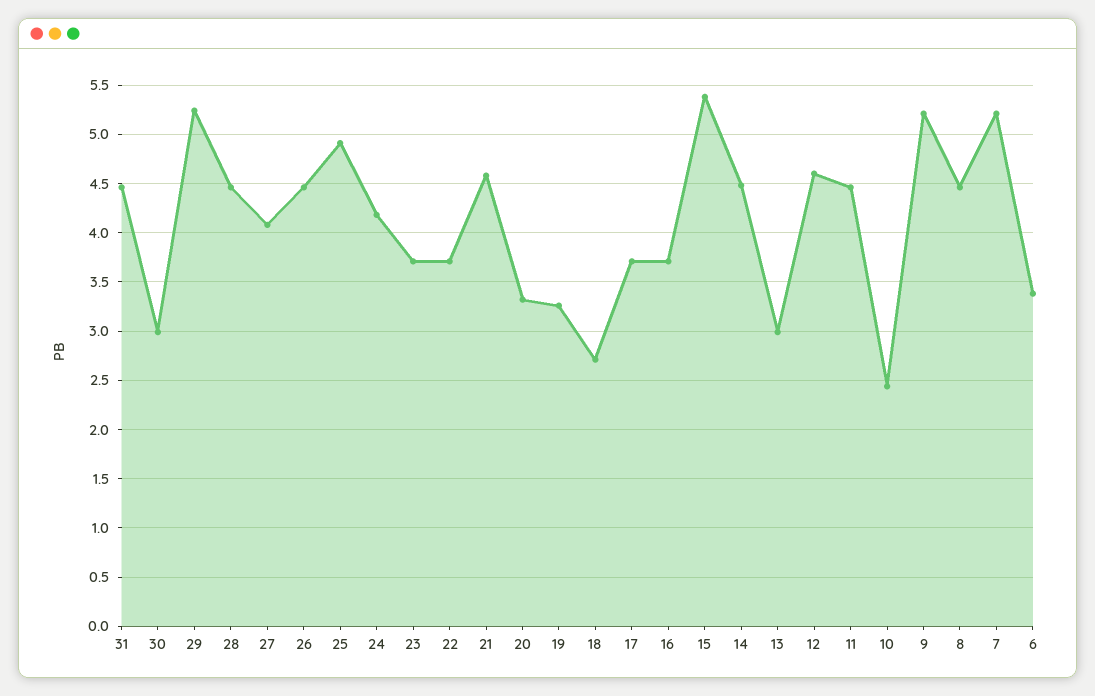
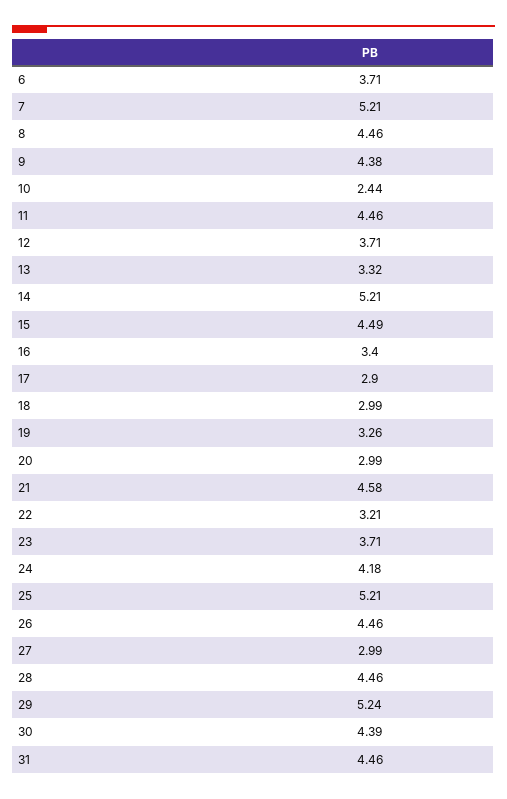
  {
    "31": 4.46,
-   "30": 3,
+   "30": 4.39,
    "29": 5.24,
    "28": 4.46,
-   "27": 4.1,
+   "27": 2.99,
    "26": 4.46,
-   "25": 4.9,
+   "25": 5.21,
    "24": 4.18,
    "23": 3.71,
-   "22": 3.7,
+   "22": 3.21,
    "21": 4.58,
-   "20": 3.3,
+   "20": 2.99,
    "19": 3.26,
-   "18": 2.7,
+   "18": 2.99,
-   "17": 3.7,
+   "17": 2.9,
-   "16": 3.7,
+   "16": 3.4,
-   "15": 5.4,
+   "15": 4.49,
-   "14": 4.5,
+   "14": 5.21,
-   "13": 3,
+   "13": 3.32,
-   "12": 4.6,
+   "12": 3.71,
    "11": 4.46,
    "10": 2.44,
-   "9": 5.2,
+   "9": 4.38,
    "8": 4.46,
    "7": 5.21,
-   "6": 3.4
+   "6": 3.71
  }

